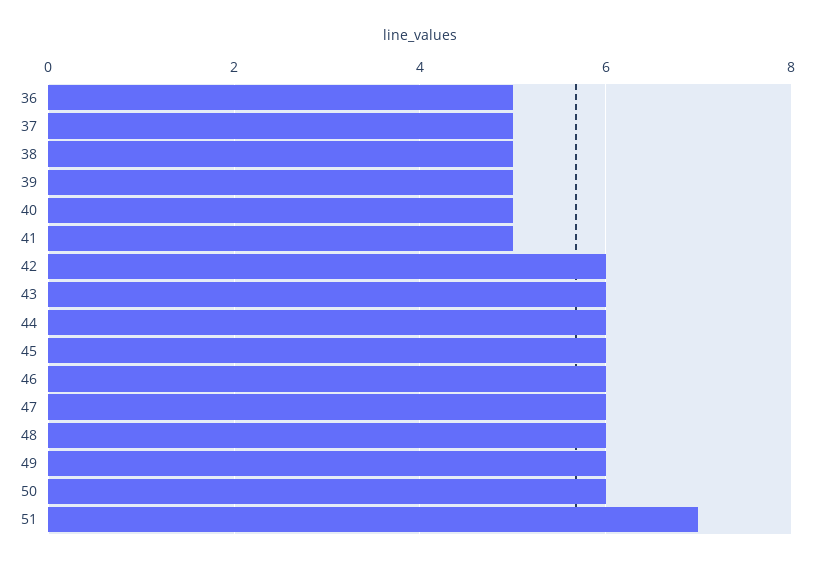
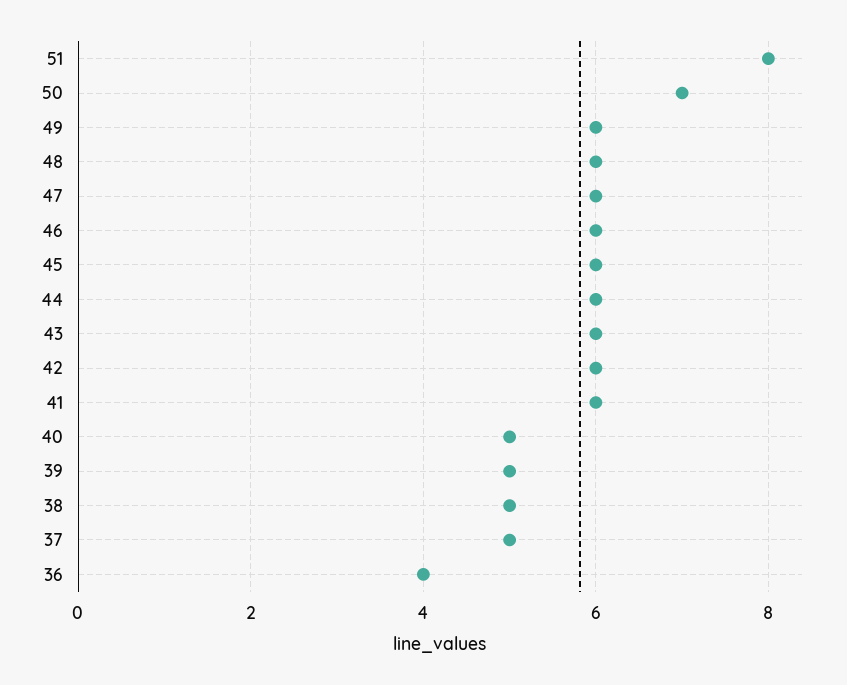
  {
-   "36": 5,
+   "36": 4,
    "37": 5,
    "38": 5,
    "39": 5,
    "40": 5,
-   "41": 5,
+   "41": 6,
    "42": 6,
    "43": 6,
    "44": 6,
    "45": 6,
    "46": 6,
    "47": 6,
    "48": 6,
    "49": 6,
-   "50": 6,
+   "50": 7,
-   "51": 7
+   "51": 8
  }

